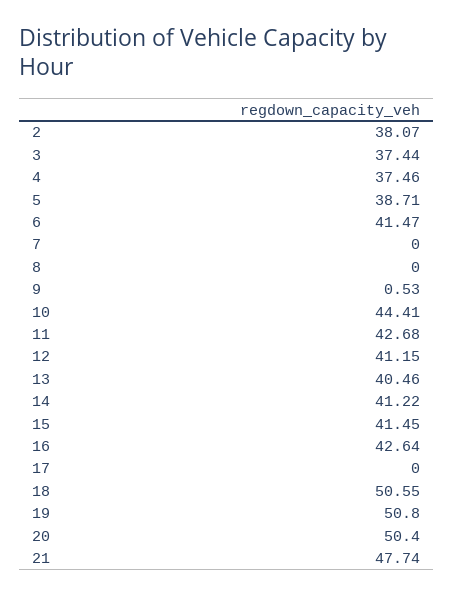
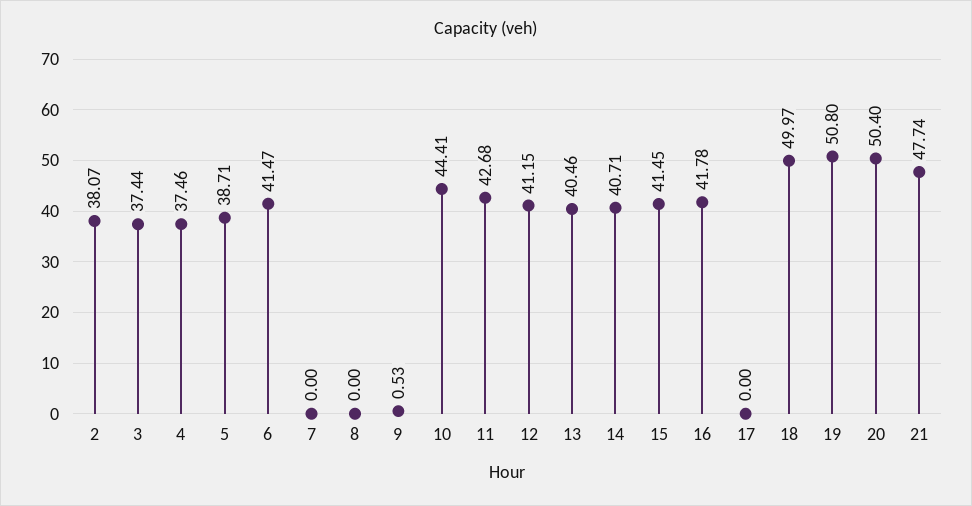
  {
    "2": 38.07,
    "3": 37.44,
    "4": 37.46,
    "5": 38.71,
    "6": 41.47,
    "7": 0,
    "8": 0,
    "9": 0.53,
    "10": 44.41,
    "11": 42.68,
    "12": 41.15,
    "13": 40.46,
-   "14": 41.22,
+   "14": 40.71,
    "15": 41.45,
-   "16": 42.64,
+   "16": 41.78,
    "17": 0,
-   "18": 50.55,
+   "18": 49.97,
    "19": 50.8,
    "20": 50.4,
    "21": 47.74
  }

